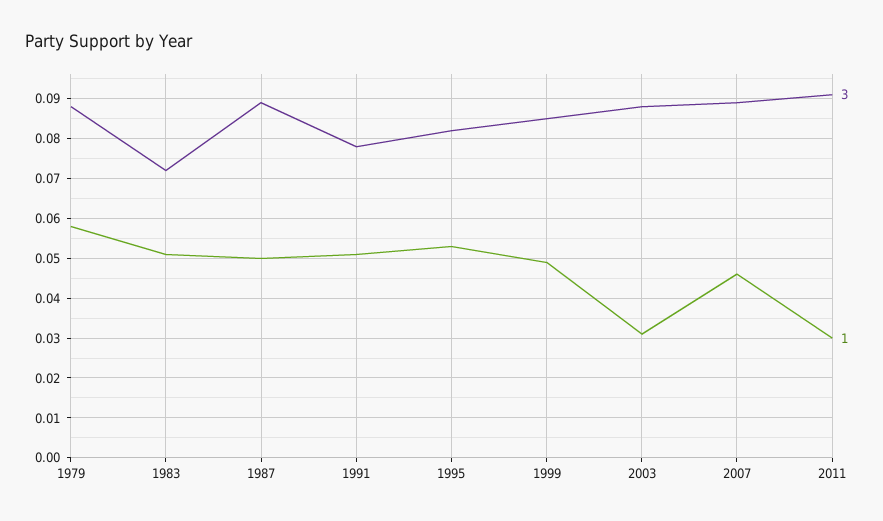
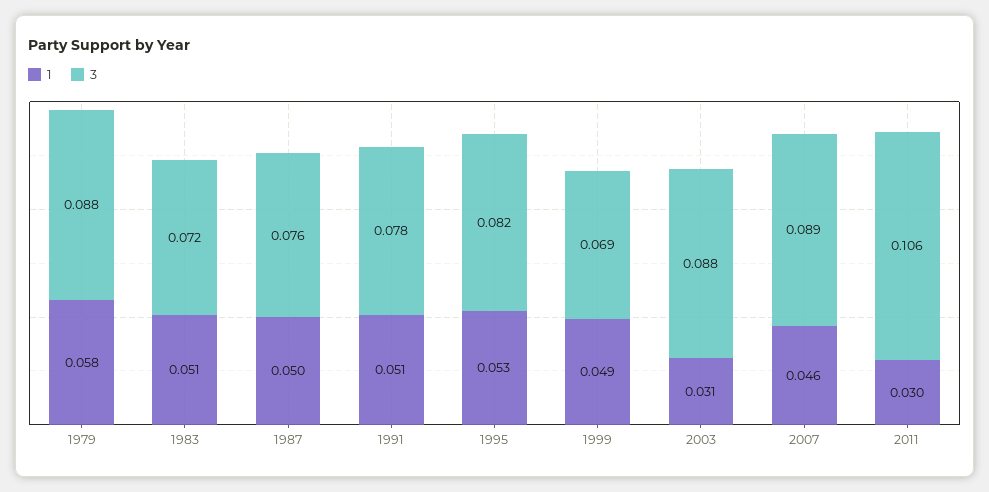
  {
    "3": {
      "1979": 0.088,
      "1983": 0.072,
-     "1987": 0.09,
+     "1987": 0.076,
      "1991": 0.078,
      "1995": 0.082,
-     "1999": 0.085,
+     "1999": 0.069,
      "2003": 0.088,
      "2007": 0.089,
-     "2011": 0.09
+     "2011": 0.106
    },
    "1": {
      "1979": 0.058,
      "1983": 0.051,
      "1987": 0.05,
      "1991": 0.051,
      "1995": 0.053,
      "1999": 0.049,
      "2003": 0.031,
      "2007": 0.046,
      "2011": 0.03
    }
  }

